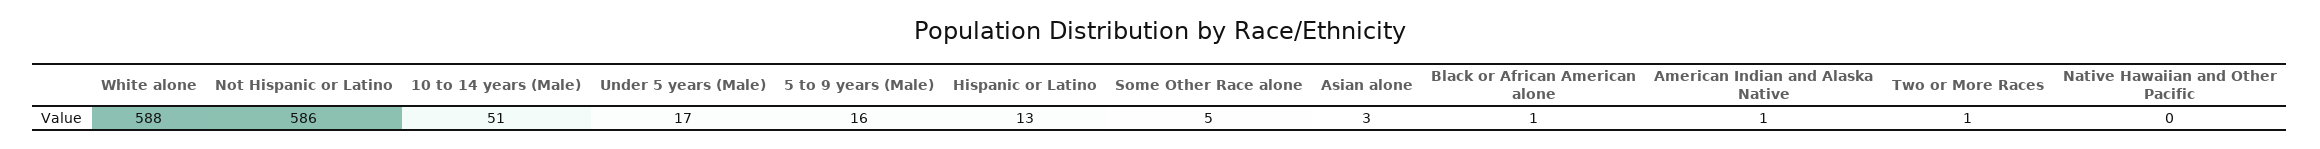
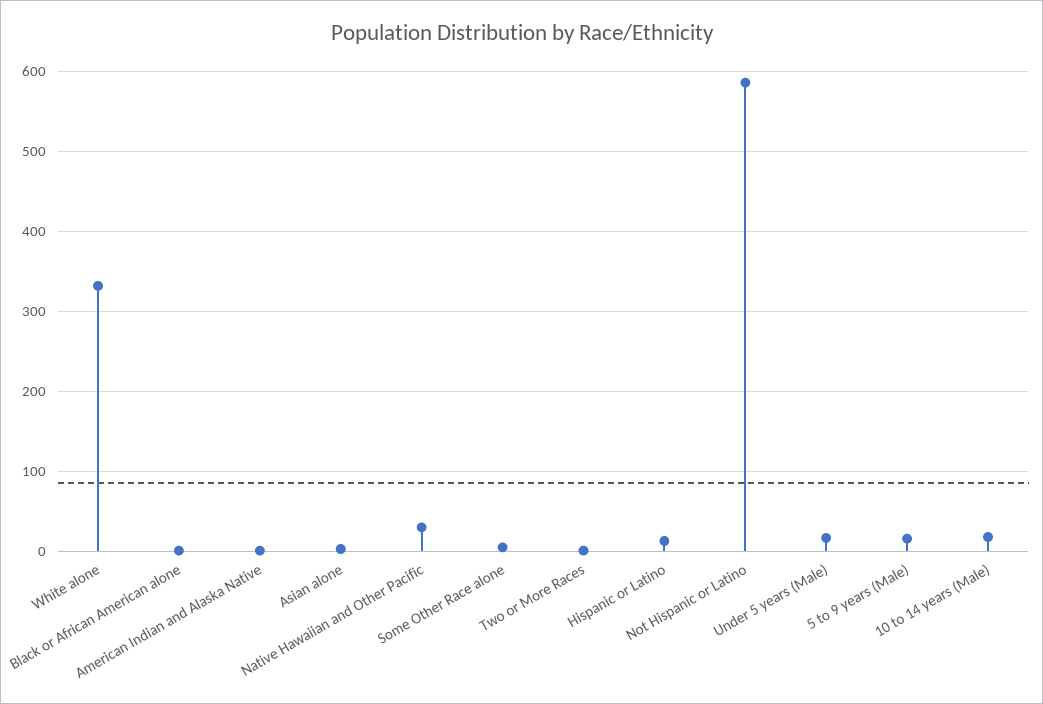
  {
-   "White alone": 588,
+   "White alone": 330,
    "Not Hispanic or Latino": 586,
-   "10 to 14 years (Male)": 51,
+   "10 to 14 years (Male)": 20,
    "Under 5 years (Male)": 17,
    "5 to 9 years (Male)": 16,
    "Hispanic or Latino": 13,
    "Some Other Race alone": 5,
    "Asian alone": 3,
    "Black or African American alone": 1,
    "American Indian and Alaska Native": 1,
    "Two or More Races": 1,
-   "Native Hawaiian and Other Pacific": 0
+   "Native Hawaiian and Other Pacific": 30
  }

